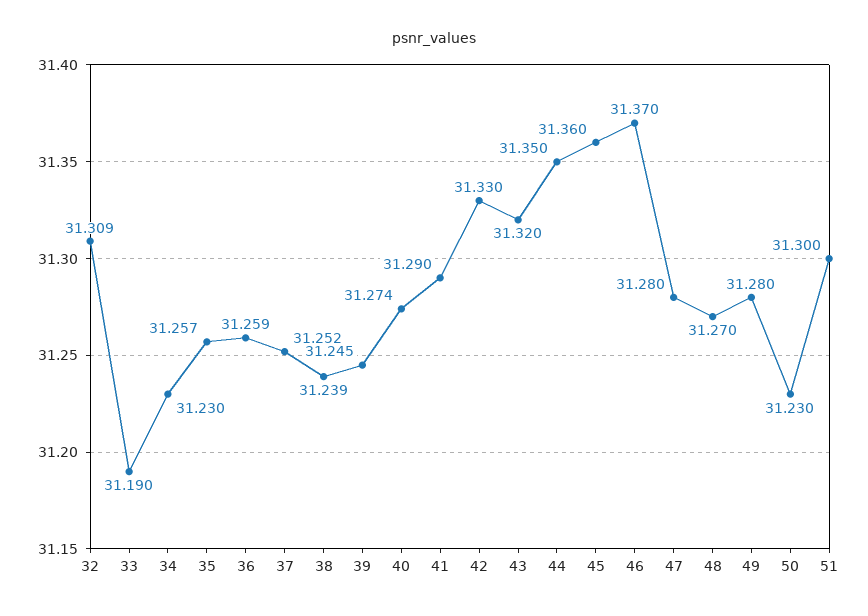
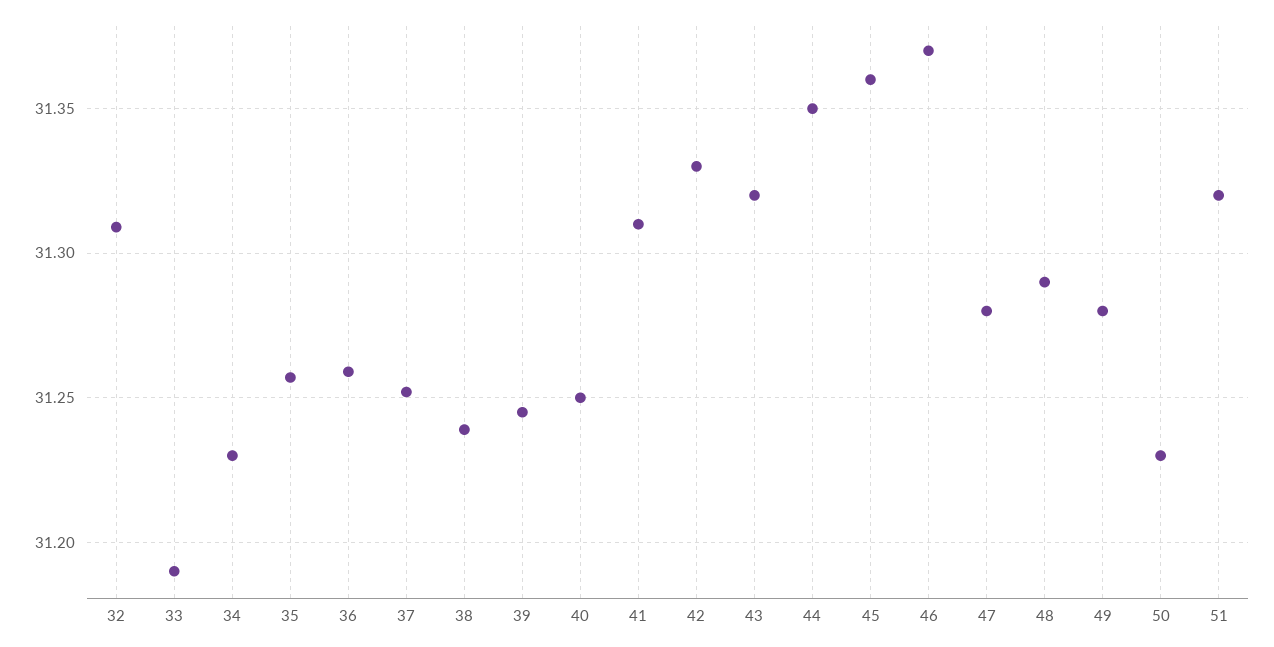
  {
    "32": 31.309,
    "33": 31.19,
    "34": 31.23,
    "35": 31.257,
    "36": 31.259,
    "37": 31.252,
    "38": 31.239,
    "39": 31.245,
-   "40": 31.274,
+   "40": 31.25,
-   "41": 31.29,
+   "41": 31.31,
    "42": 31.33,
    "43": 31.32,
    "44": 31.35,
    "45": 31.36,
    "46": 31.37,
    "47": 31.28,
-   "48": 31.27,
+   "48": 31.29,
    "49": 31.28,
    "50": 31.23,
-   "51": 31.3
+   "51": 31.32
  }

